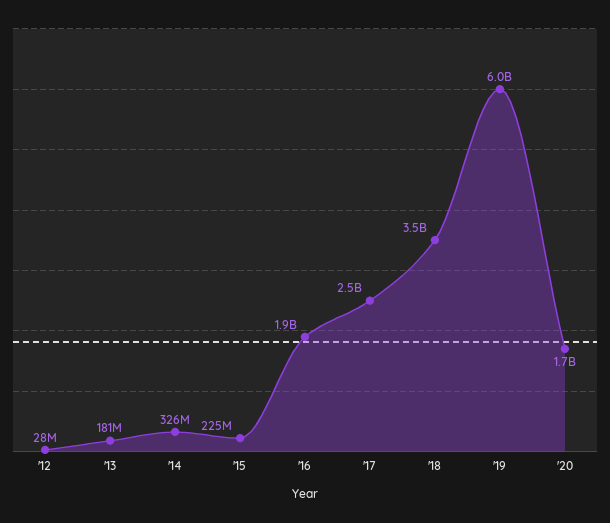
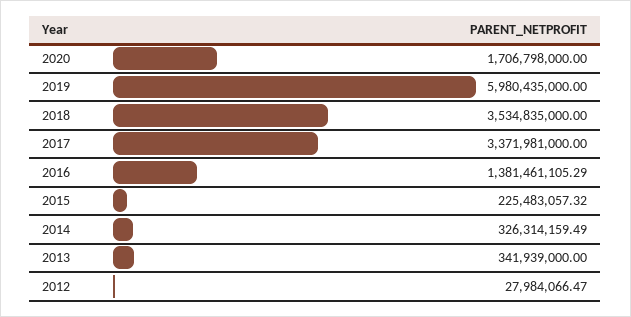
  {
    "'12": 27984066.47,
-   "'13": 181000000,
+   "'13": 341939000,
    "'14": 326314159.49,
    "'15": 225483057.32,
-   "'16": 1900000000,
+   "'16": 1381461105.29,
-   "'17": 2500000000,
+   "'17": 3371981000,
    "'18": 3534835000,
    "'19": 5980435000,
    "'20": 1706798000
  }

